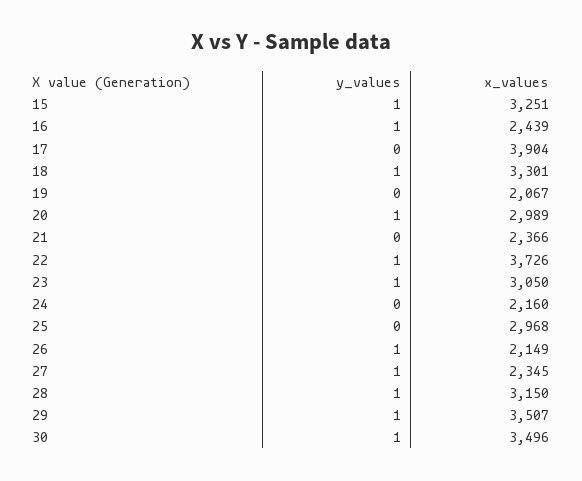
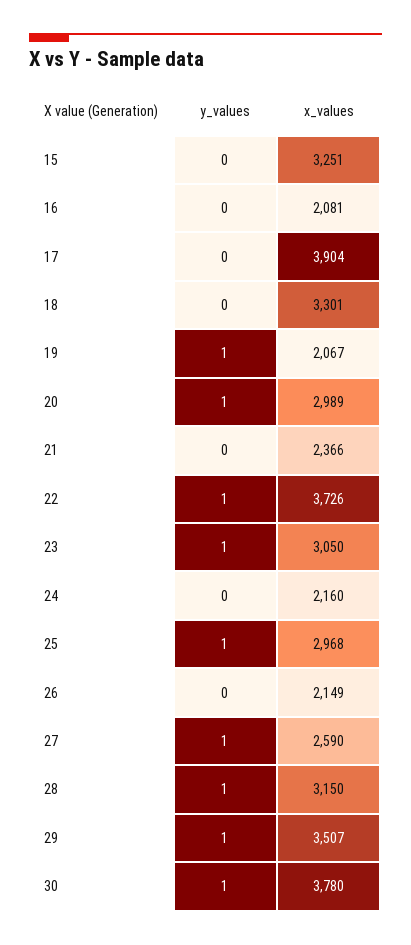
  {
    "y_values": {
-     "15": 1,
+     "15": 0,
-     "16": 1,
+     "16": 0,
      "17": 0,
-     "18": 1,
+     "18": 0,
-     "19": 0,
+     "19": 1,
      "20": 1,
      "21": 0,
      "22": 1,
      "23": 1,
      "24": 0,
-     "25": 0,
+     "25": 1,
-     "26": 1,
+     "26": 0,
      "27": 1,
      "28": 1,
      "29": 1,
      "30": 1
    },
    "x_values": {
      "15": 3251,
-     "16": 2439,
+     "16": 2081,
      "17": 3904,
      "18": 3301,
      "19": 2067,
      "20": 2989,
      "21": 2366,
      "22": 3726,
      "23": 3050,
      "24": 2160,
      "25": 2968,
      "26": 2149,
-     "27": 2345,
+     "27": 2590,
      "28": 3150,
      "29": 3507,
-     "30": 3496
+     "30": 3780
    }
  }

